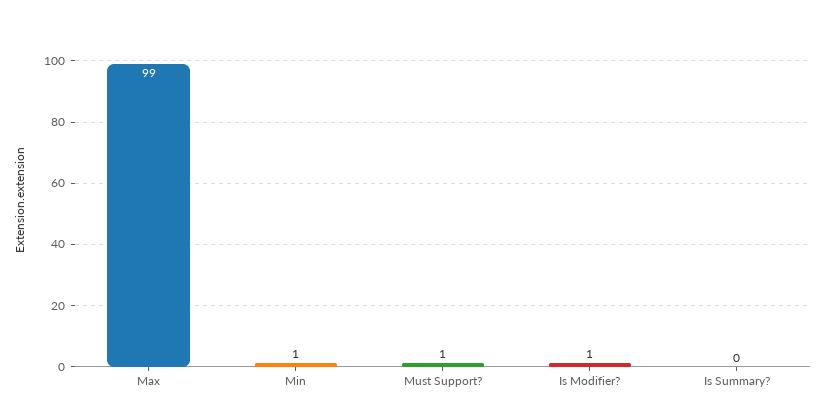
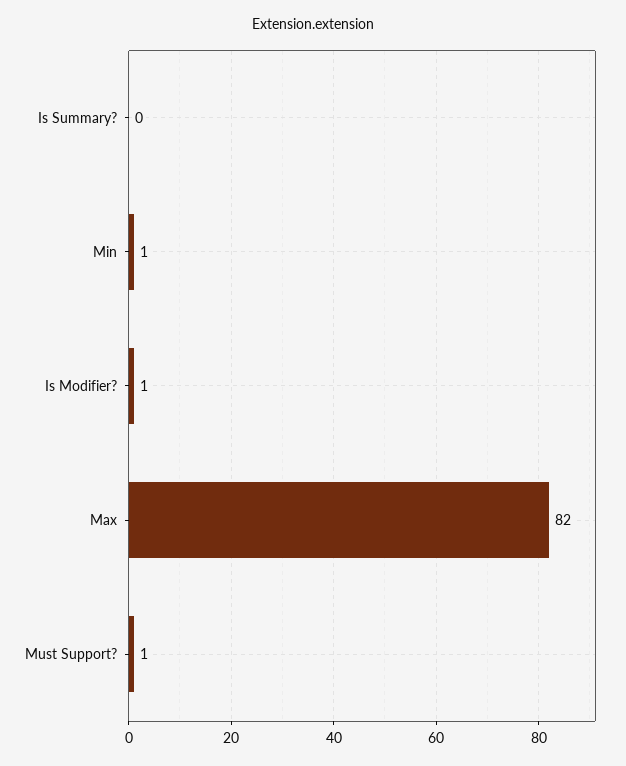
  {
-   "Max": 99,
+   "Max": 82,
    "Min": 1,
    "Must Support?": 1,
    "Is Modifier?": 1,
    "Is Summary?": 0
  }

